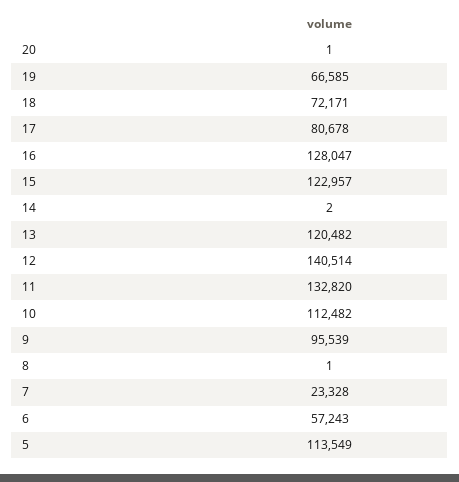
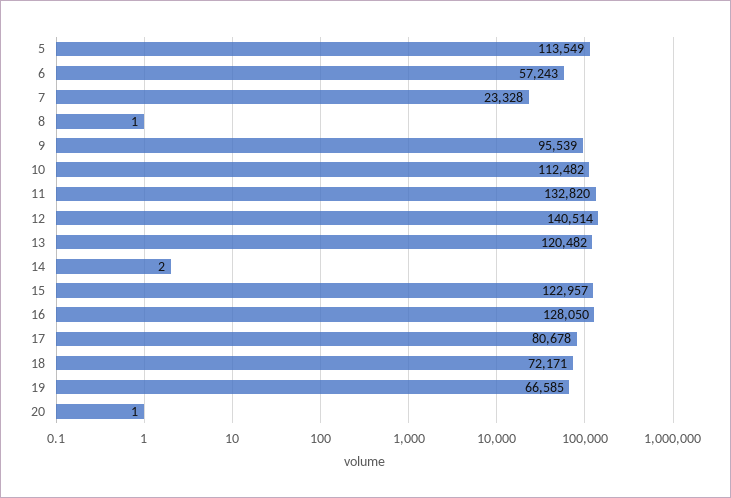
  {
    "20": 1,
    "19": 66585,
    "18": 72171,
    "17": 80678,
-   "16": 128047,
+   "16": 128050,
    "15": 122957,
    "14": 2,
    "13": 120482,
    "12": 140514,
    "11": 132820,
    "10": 112482,
    "9": 95539,
    "8": 1,
    "7": 23328,
    "6": 57243,
    "5": 113549
  }

